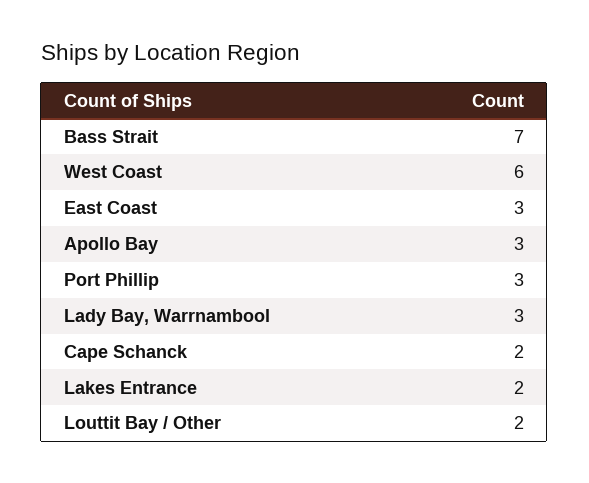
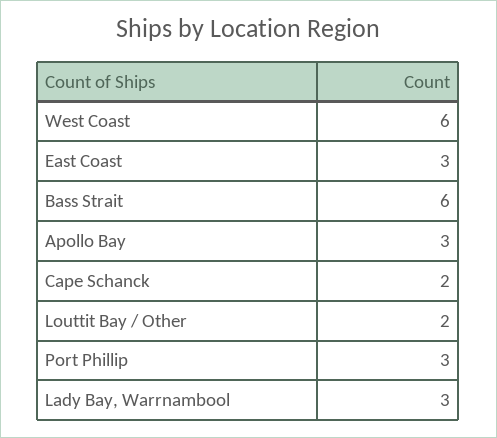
  {
-   "Bass Strait": 7,
+   "Bass Strait": 6,
    "West Coast": 6,
    "East Coast": 3,
    "Apollo Bay": 3,
    "Port Phillip": 3,
    "Lady Bay, Warrnambool": 3,
    "Cape Schanck": 2,
-   "Lakes Entrance": 2,
    "Louttit Bay / Other": 2
  }

